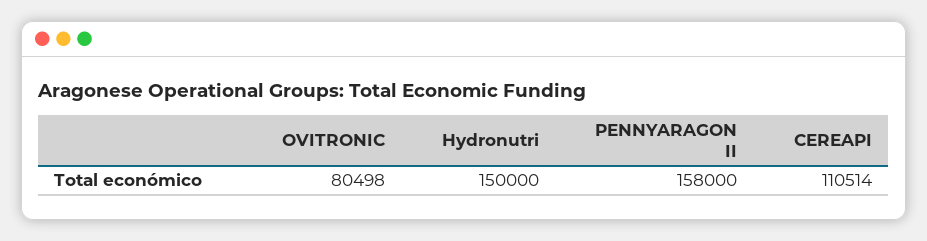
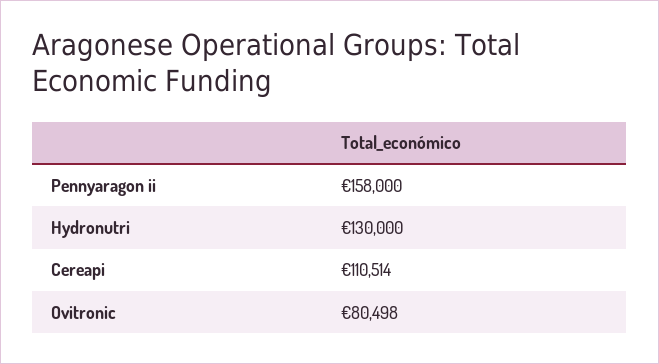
  {
    "OVITRONIC": 80498,
-   "Hydronutri": 150000,
+   "Hydronutri": 130000,
    "PENNYARAGON II": 158000,
    "CEREAPI": 110514
  }

